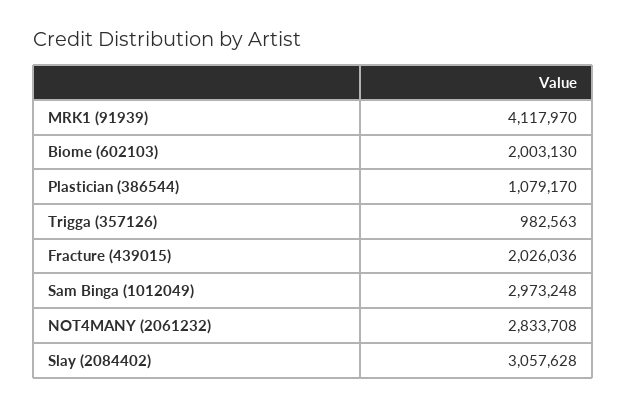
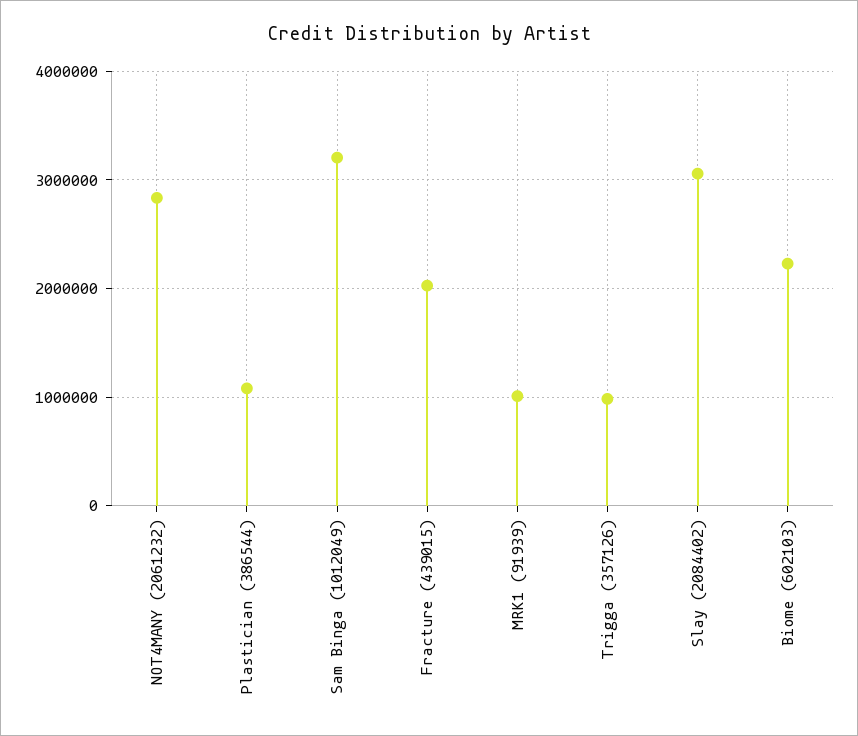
  {
-   "MRK1 (91939)": 4117970,
+   "MRK1 (91939)": 1000000,
-   "Biome (602103)": 2003130,
+   "Biome (602103)": 2200000,
    "Plastician (386544)": 1079170,
    "Trigga (357126)": 982563,
    "Fracture (439015)": 2026036,
-   "Sam Binga (1012049)": 2973248,
+   "Sam Binga (1012049)": 3200000,
    "NOT4MANY (2061232)": 2833708,
    "Slay (2084402)": 3057628
  }

